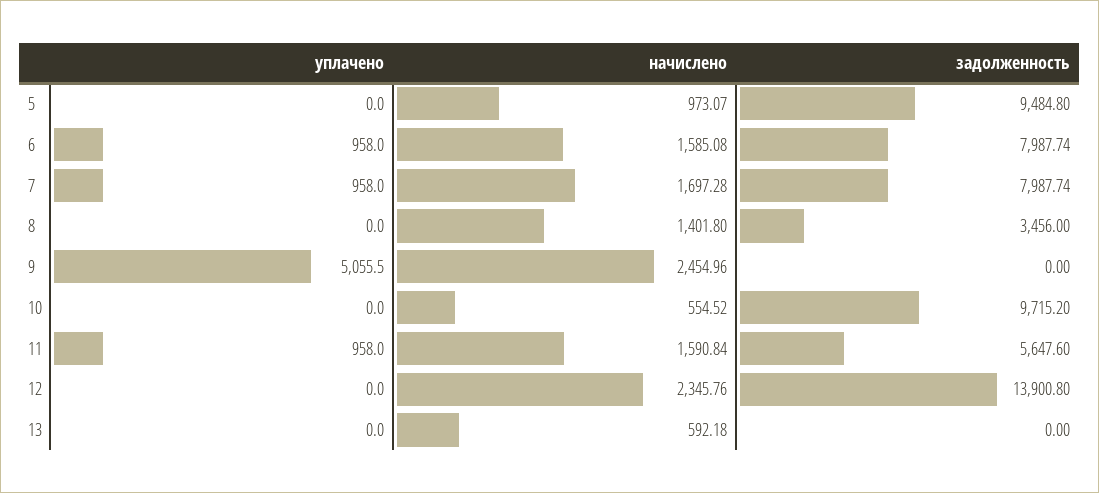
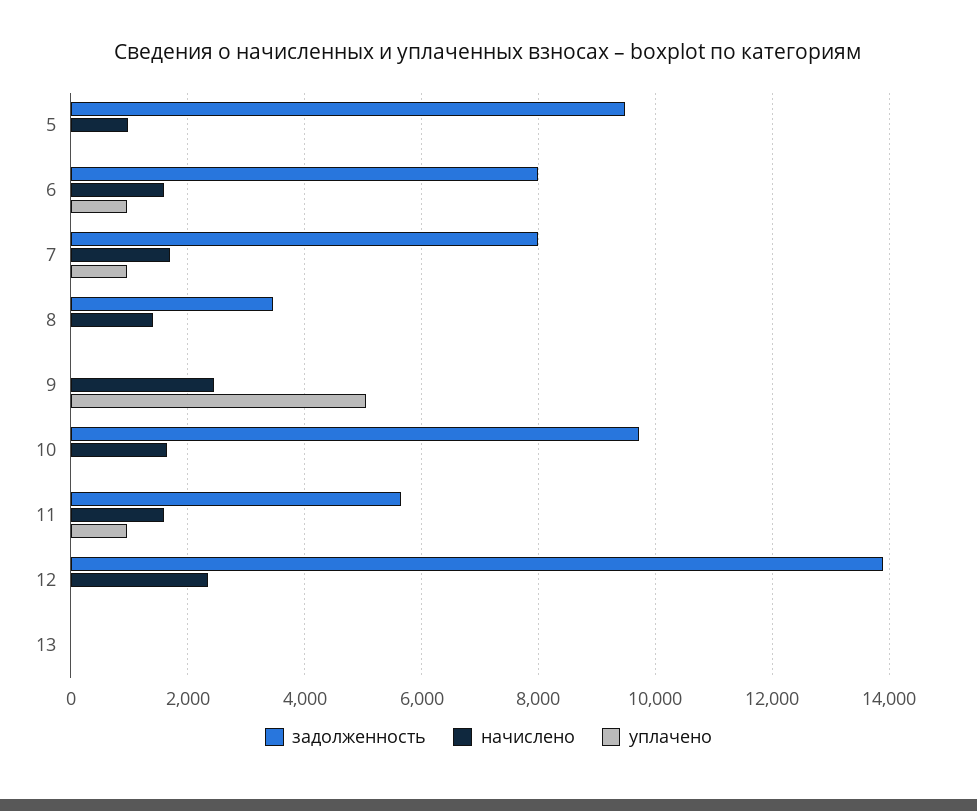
  {
    "уплачено": {
      "5": 0,
      "6": 958,
      "7": 958,
      "8": 0,
      "9": 5055.5,
      "10": 0,
      "11": 958,
      "12": 0,
      "13": 0
    },
    "начислено": {
      "5": 973.07,
      "6": 1585.08,
      "7": 1697.28,
      "8": 1401.8,
      "9": 2454.96,
-     "10": 554.52,
+     "10": 1600,
      "11": 1590.84,
      "12": 2345.76,
-     "13": 592.18
+     "13": 0
    },
    "задолженность": {
      "5": 9484.8,
      "6": 7987.74,
      "7": 7987.74,
      "8": 3456,
      "9": 0,
      "10": 9715.2,
      "11": 5647.6,
      "12": 13900.8,
      "13": 0
    }
  }

